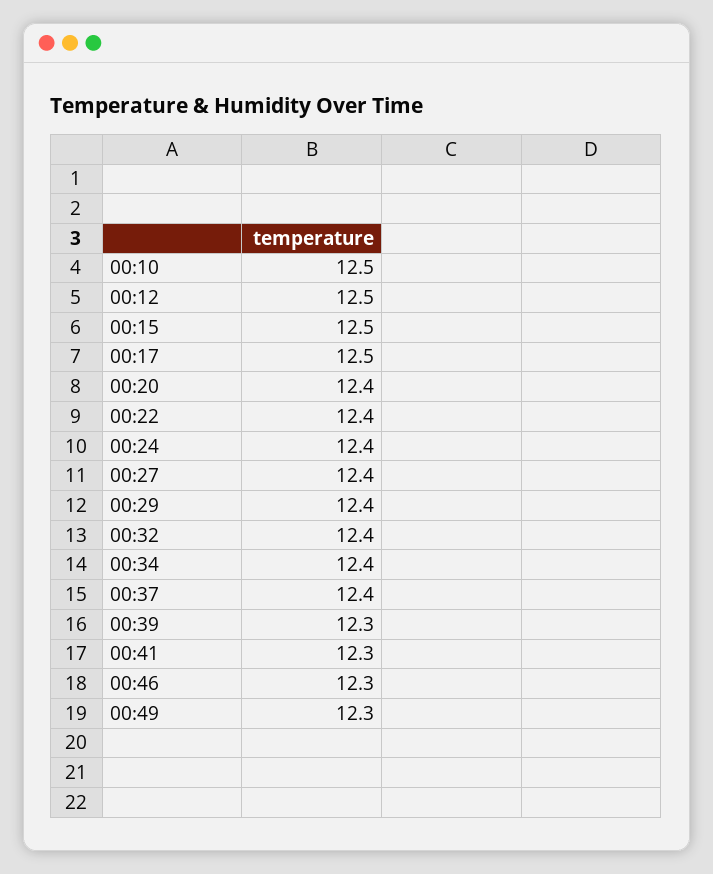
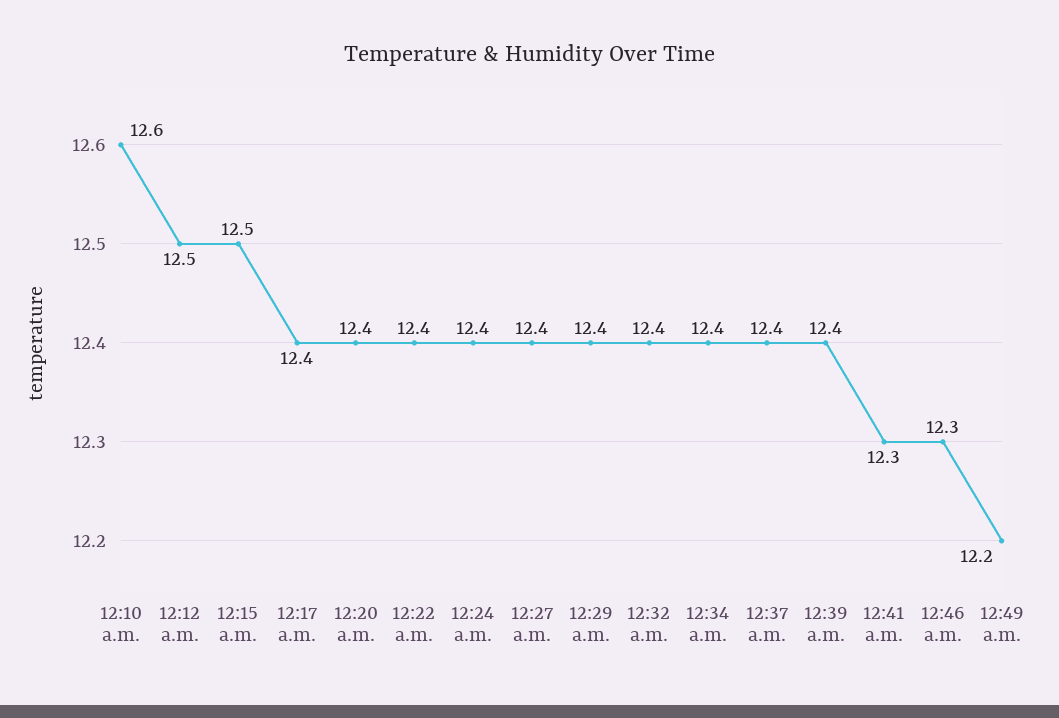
  {
-   "00:10": 12.5,
+   "00:10": 12.6,
    "00:12": 12.5,
    "00:15": 12.5,
-   "00:17": 12.5,
+   "00:17": 12.4,
    "00:20": 12.4,
    "00:22": 12.4,
    "00:24": 12.4,
    "00:27": 12.4,
    "00:29": 12.4,
    "00:32": 12.4,
    "00:34": 12.4,
    "00:37": 12.4,
-   "00:39": 12.3,
+   "00:39": 12.4,
    "00:41": 12.3,
    "00:46": 12.3,
-   "00:49": 12.3
+   "00:49": 12.2
  }

